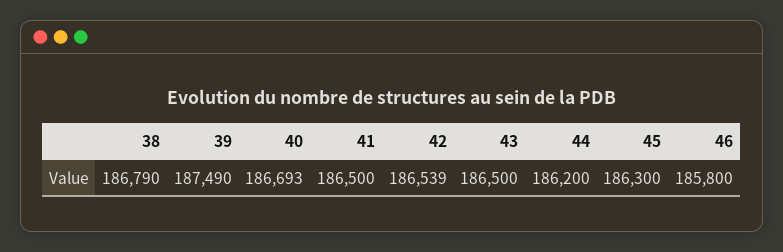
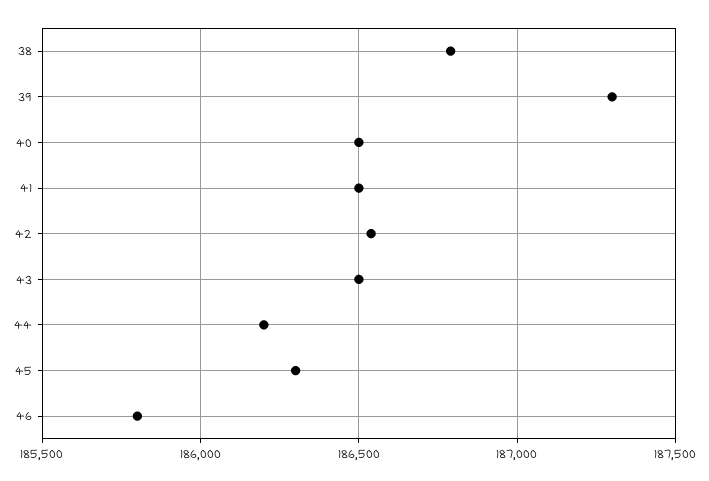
  {
    "38": 186790,
-   "39": 187490,
+   "39": 187300,
-   "40": 186693,
+   "40": 186500,
    "41": 186500,
    "42": 186539,
    "43": 186500,
    "44": 186200,
    "45": 186300,
    "46": 185800
  }

